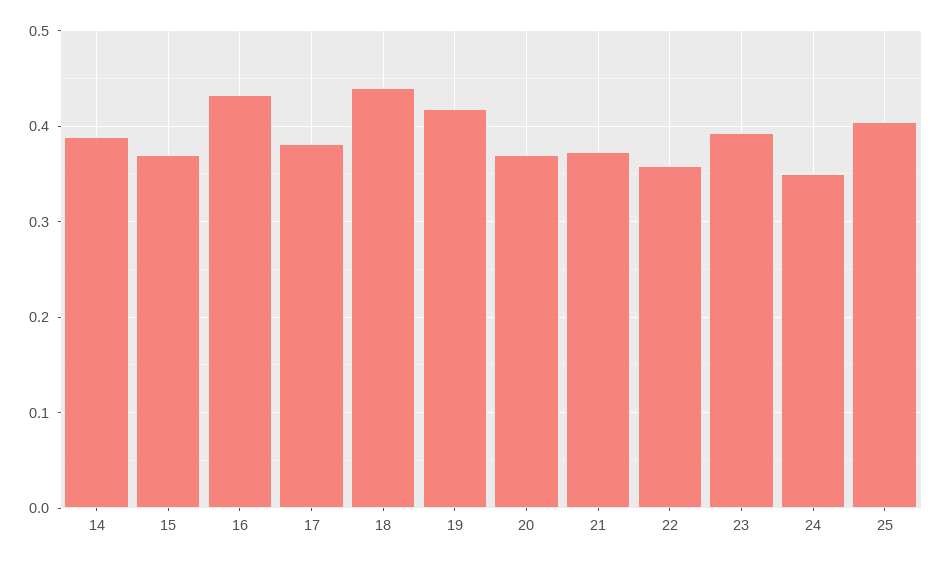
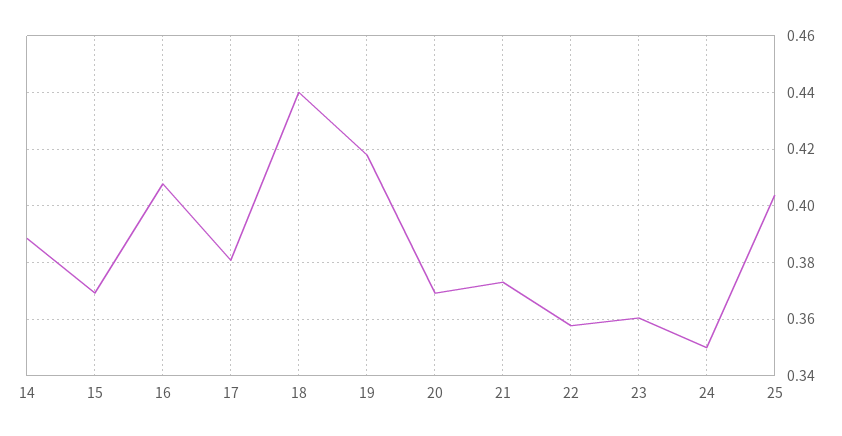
  {
    "14": 0.3875,
    "15": 0.37,
-   "16": 0.43,
+   "16": 0.4075,
    "17": 0.38,
    "18": 0.44,
    "19": 0.4175,
    "20": 0.37,
    "21": 0.3725,
    "22": 0.3575,
-   "23": 0.39,
+   "23": 0.36,
    "24": 0.35,
    "25": 0.405
  }

